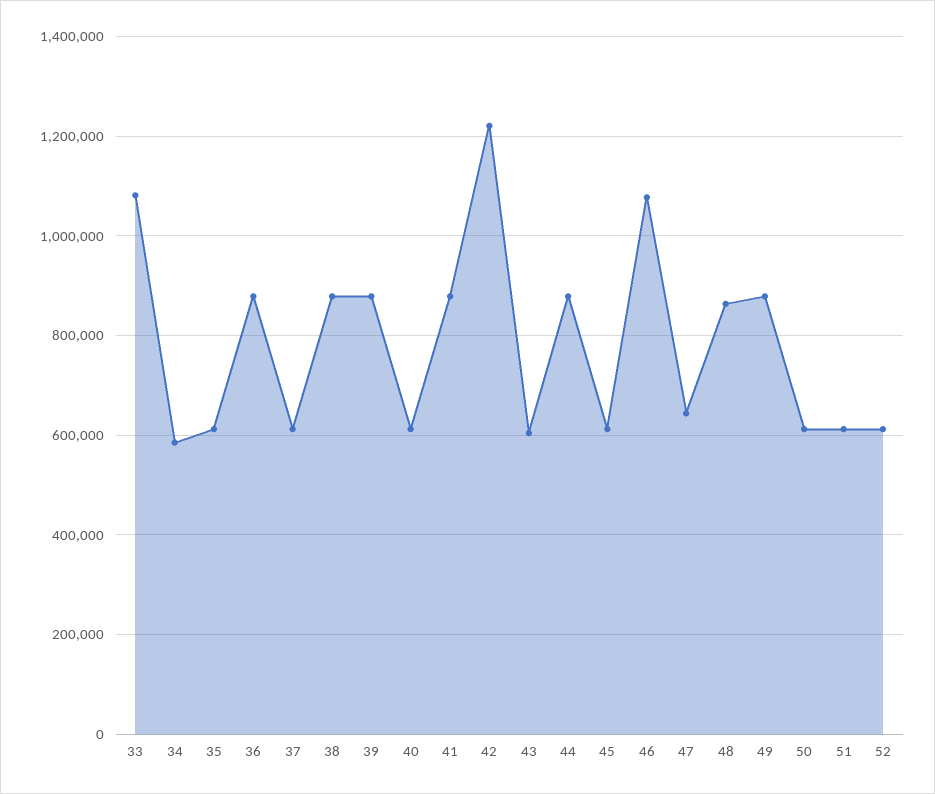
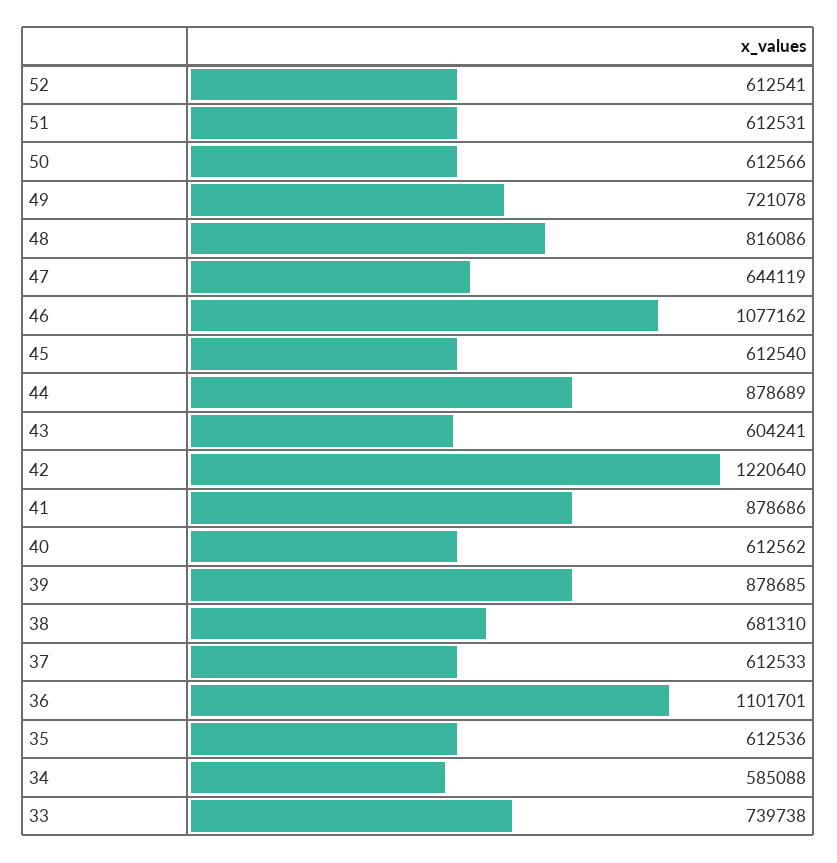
  {
-   "33": 1080000,
+   "33": 739738,
    "34": 585088,
    "35": 612536,
-   "36": 880000,
+   "36": 1101701,
    "37": 612533,
-   "38": 880000,
+   "38": 681310,
    "39": 878685,
    "40": 612562,
    "41": 878686,
    "42": 1220640,
    "43": 604241,
    "44": 878689,
    "45": 612540,
    "46": 1077162,
    "47": 644119,
-   "48": 860000,
+   "48": 816086,
-   "49": 880000,
+   "49": 721078,
    "50": 612566,
    "51": 612531,
    "52": 612541
  }

